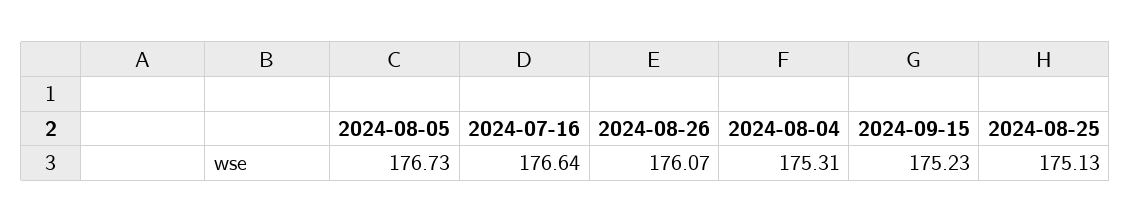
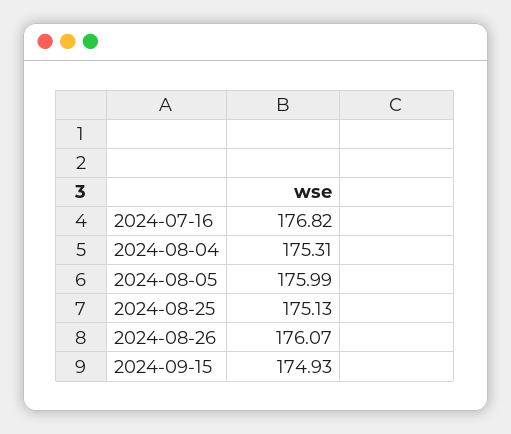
  {
-   "2024-08-05": 176.73,
+   "2024-08-05": 175.99,
-   "2024-07-16": 176.64,
+   "2024-07-16": 176.82,
    "2024-08-26": 176.07,
    "2024-08-04": 175.31,
-   "2024-09-15": 175.23,
+   "2024-09-15": 174.93,
    "2024-08-25": 175.13
  }

